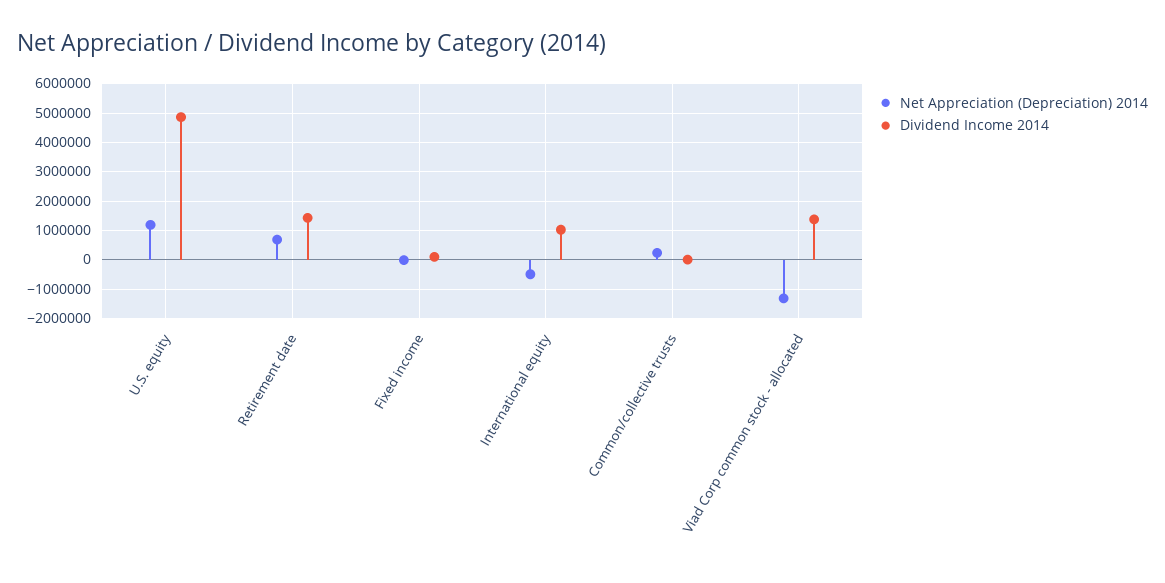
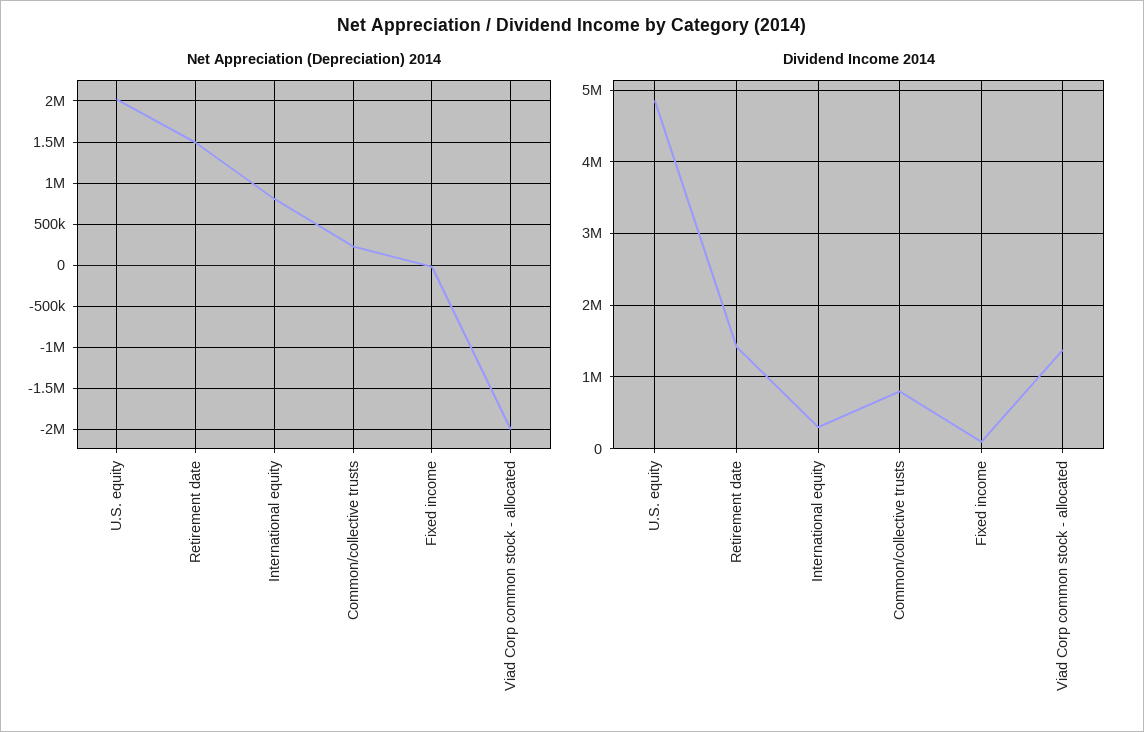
  {
    "Net Appreciation (Depreciation) 2014": {
-     "U.S. equity": 1250000,
+     "U.S. equity": 2000000,
-     "Retirement date": 750000,
+     "Retirement date": 1500000,
      "Fixed income": 0,
-     "International equity": -500000,
+     "International equity": 800000,
      "Common/collective trusts": 200000,
-     "Viad Corp common stock - allocated": -1250000
+     "Viad Corp common stock - allocated": -2000000
    },
    "Dividend Income 2014": {
      "U.S. equity": 4900000,
      "Retirement date": 1400000,
      "Fixed income": 100000,
-     "International equity": 1000000,
+     "International equity": 300000,
-     "Common/collective trusts": 0,
+     "Common/collective trusts": 800000,
      "Viad Corp common stock - allocated": 1400000
    }
  }

